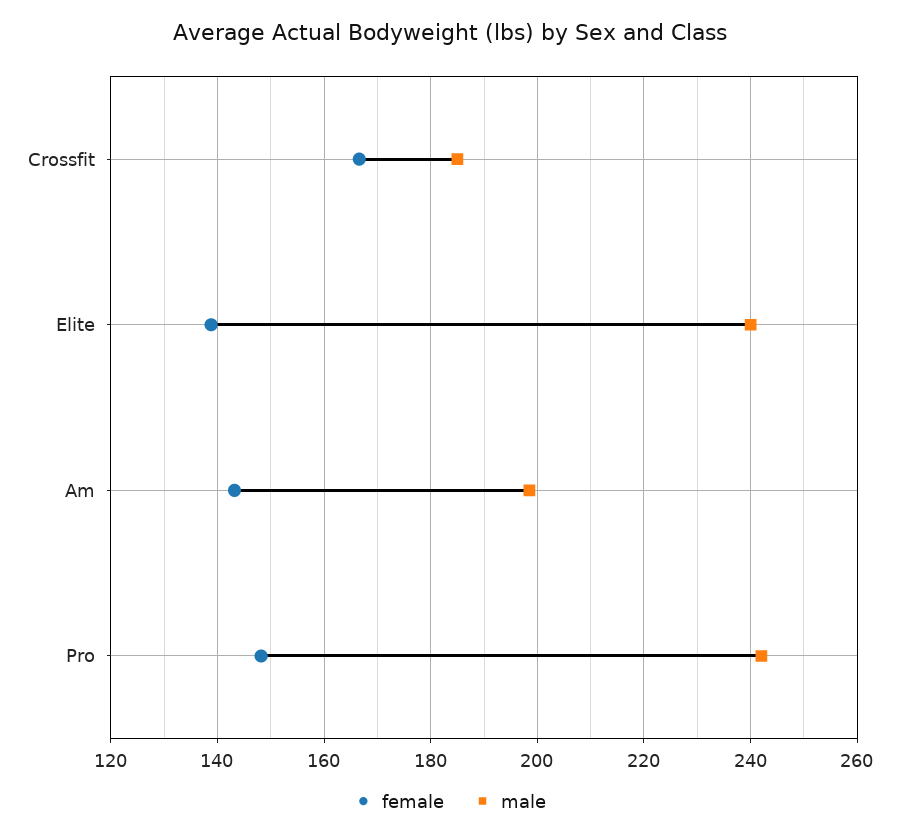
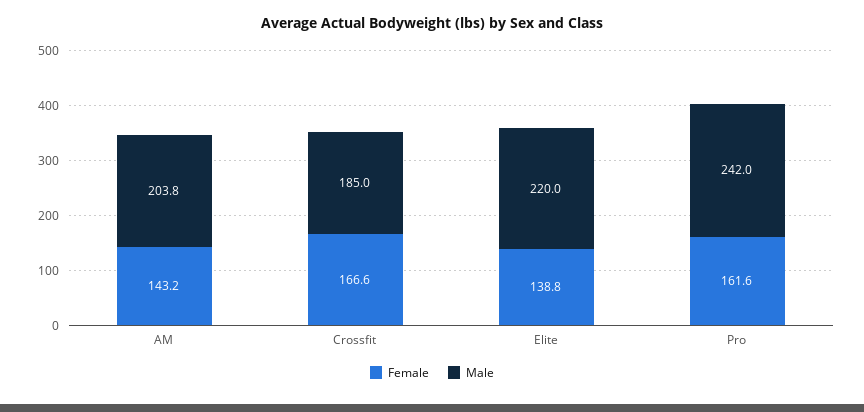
  {
    "female": {
      "Crossfit": 166.6,
      "Elite": 138.8,
      "Am": 143.2,
-     "Pro": 148
+     "Pro": 161.6
    },
    "male": {
      "Crossfit": 185,
-     "Elite": 240,
+     "Elite": 220,
-     "Am": 198,
+     "Am": 203.8,
      "Pro": 242
    }
  }

